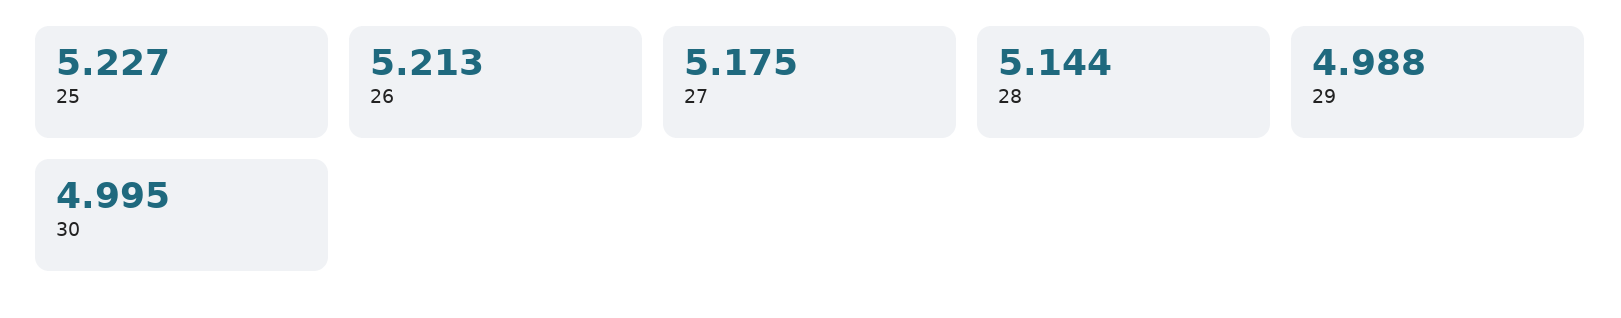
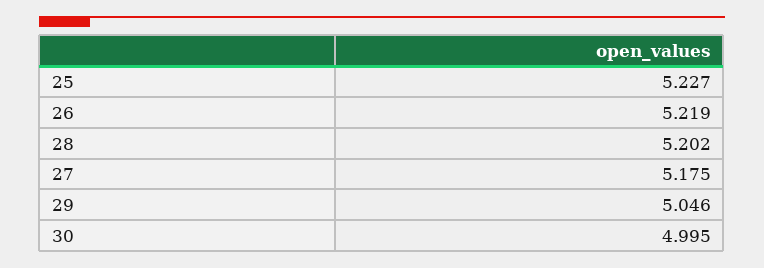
  {
    "25": 5.227,
-   "26": 5.213,
+   "26": 5.219,
    "27": 5.175,
-   "28": 5.144,
+   "28": 5.202,
-   "29": 4.988,
+   "29": 5.046,
    "30": 4.995
  }

